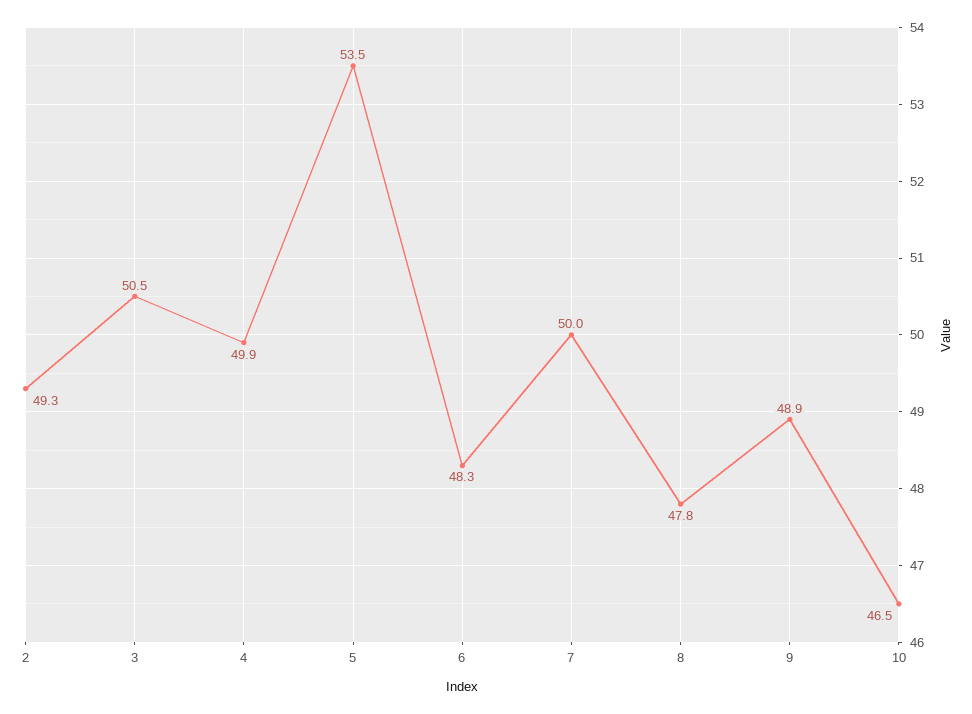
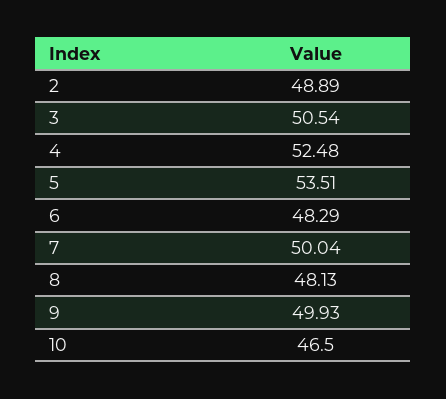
  {
-   "2": 49.3,
+   "2": 48.89,
    "3": 50.54,
-   "4": 49.9,
+   "4": 52.48,
    "5": 53.51,
    "6": 48.29,
    "7": 50.04,
-   "8": 47.8,
+   "8": 48.13,
-   "9": 48.9,
+   "9": 49.93,
    "10": 46.5
  }

